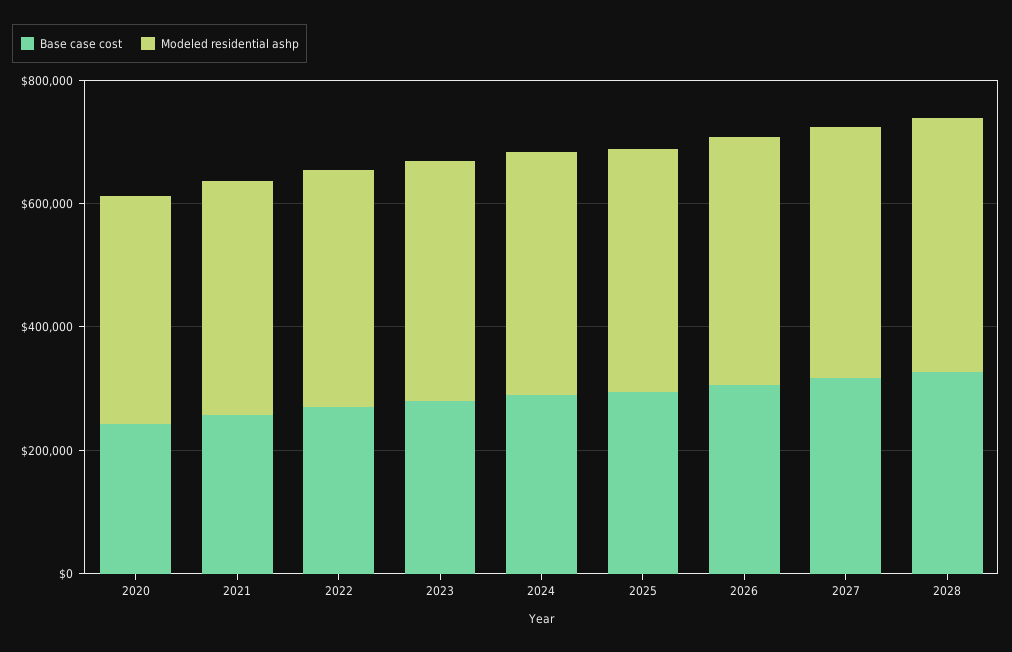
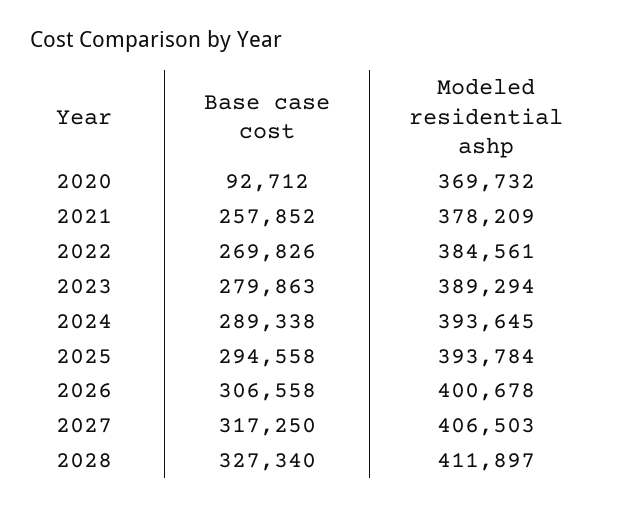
  {
    "Base case cost": {
-     "2020": 250000,
+     "2020": 92712,
      "2021": 257852,
      "2022": 269826,
      "2023": 279863,
      "2024": 289338,
      "2025": 294558,
      "2026": 306558,
      "2027": 317250,
      "2028": 327340
    },
    "Modeled residential ashp": {
      "2020": 369732,
      "2021": 378209,
      "2022": 384561,
      "2023": 389294,
      "2024": 393645,
      "2025": 393784,
      "2026": 400678,
      "2027": 406503,
      "2028": 411897
    }
  }

